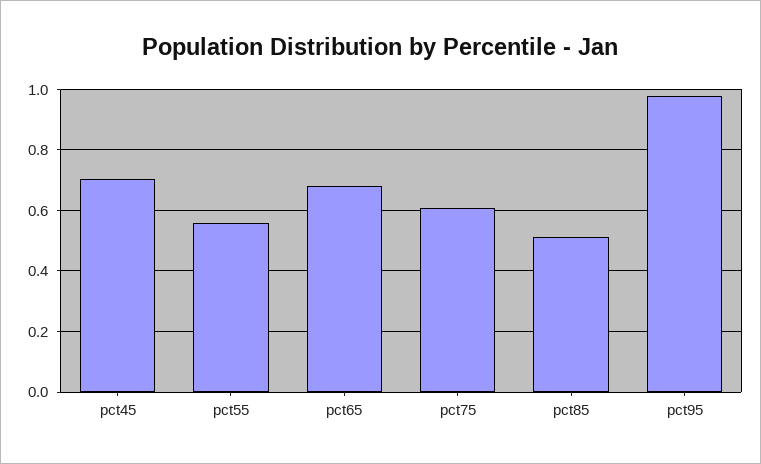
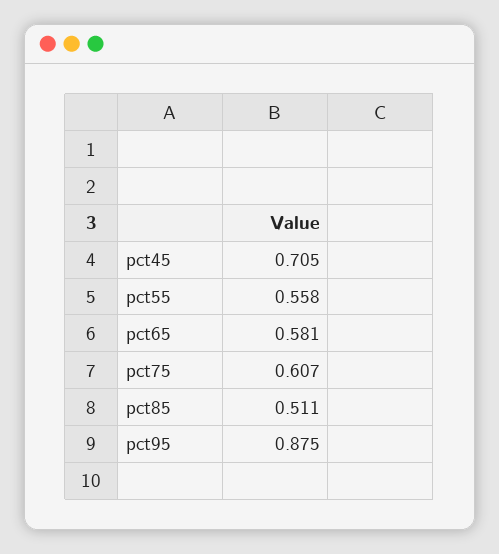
  {
    "pct45": 0.705,
    "pct55": 0.558,
-   "pct65": 0.68,
+   "pct65": 0.581,
    "pct75": 0.607,
    "pct85": 0.511,
-   "pct95": 0.98
+   "pct95": 0.875
  }

